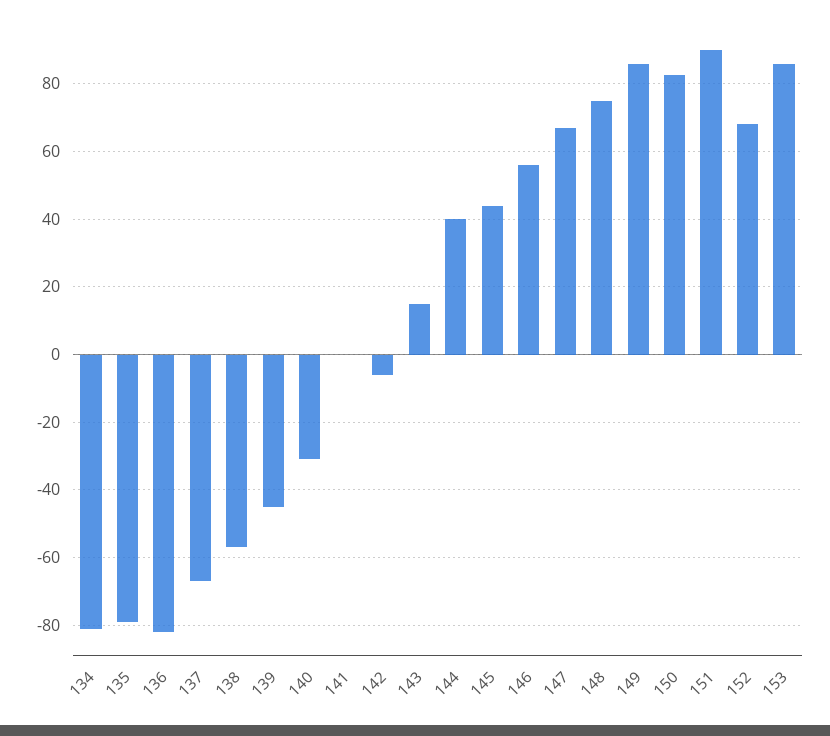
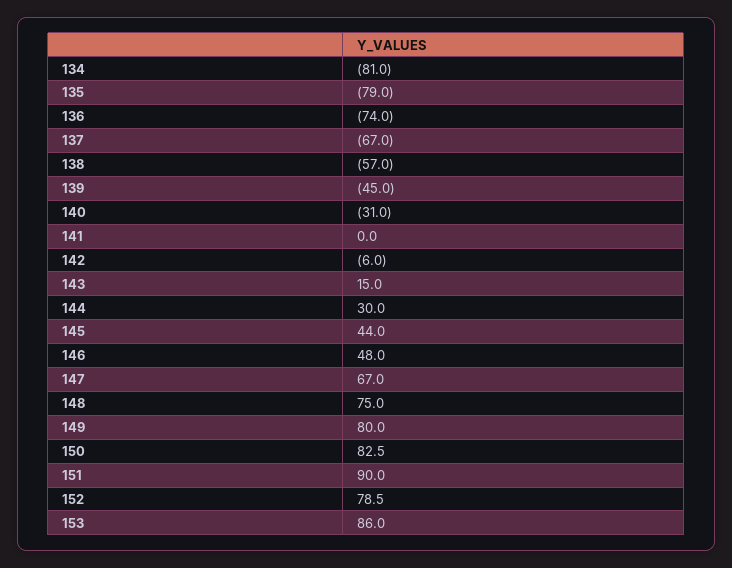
  {
    "134": -81,
    "135": -79,
-   "136": -82,
+   "136": -74,
    "137": -67,
    "138": -57,
    "139": -45,
    "140": -31,
    "141": 0,
    "142": -6,
    "143": 15,
-   "144": 40,
+   "144": 30,
    "145": 44,
-   "146": 56,
+   "146": 48,
    "147": 67,
    "148": 75,
-   "149": 86,
+   "149": 80,
    "150": 82.5,
    "151": 90,
-   "152": 68,
+   "152": 78.5,
    "153": 86
  }

